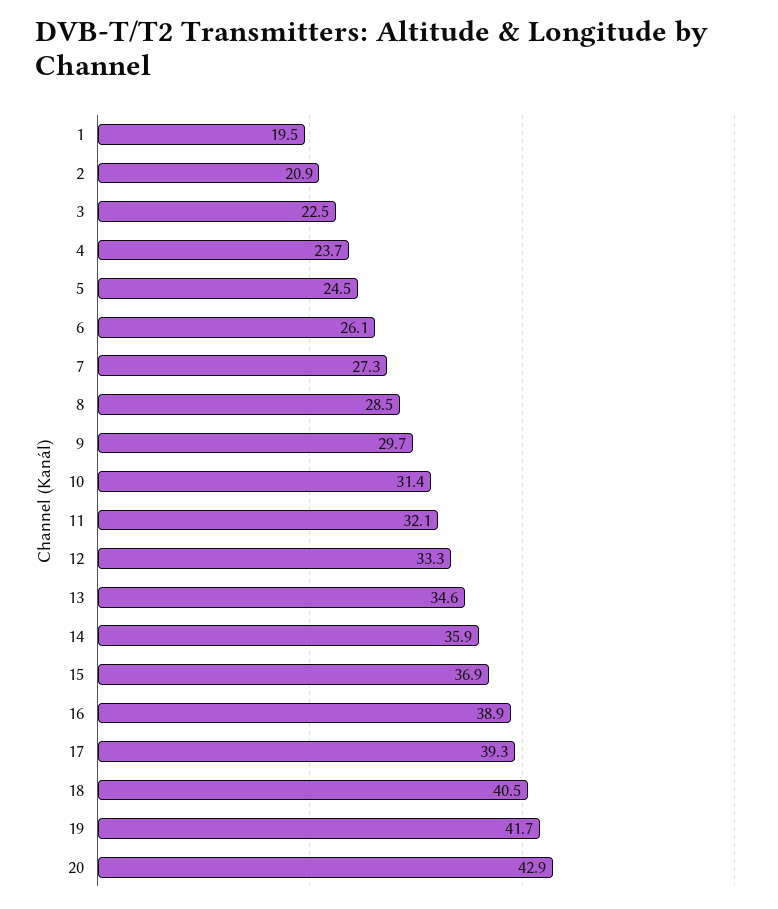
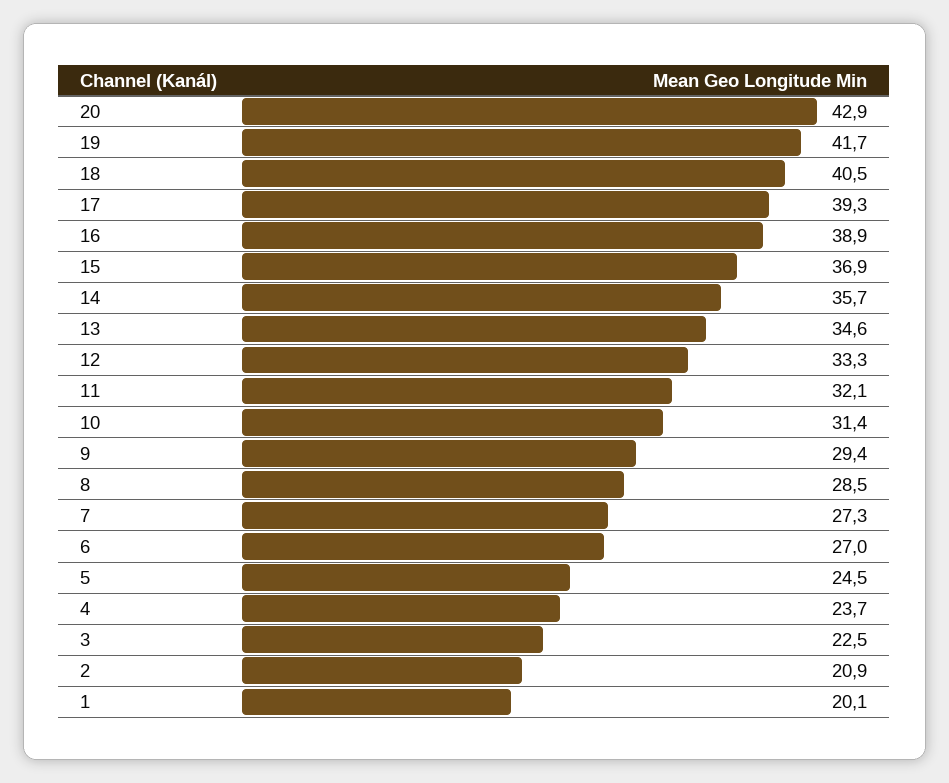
  {
-   "1": 19.5,
+   "1": 20.1,
    "2": 20.9,
    "3": 22.5,
    "4": 23.7,
    "5": 24.5,
-   "6": 26.1,
+   "6": 27,
    "7": 27.3,
    "8": 28.5,
-   "9": 29.7,
+   "9": 29.4,
    "10": 31.4,
    "11": 32.1,
    "12": 33.3,
    "13": 34.6,
-   "14": 35.9,
+   "14": 35.7,
    "15": 36.9,
    "16": 38.9,
    "17": 39.3,
    "18": 40.5,
    "19": 41.7,
    "20": 42.9
  }

